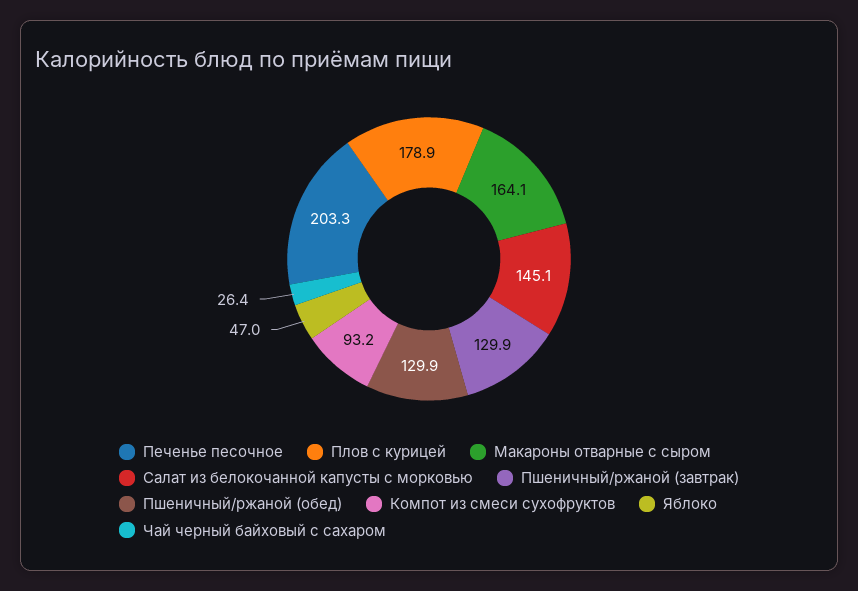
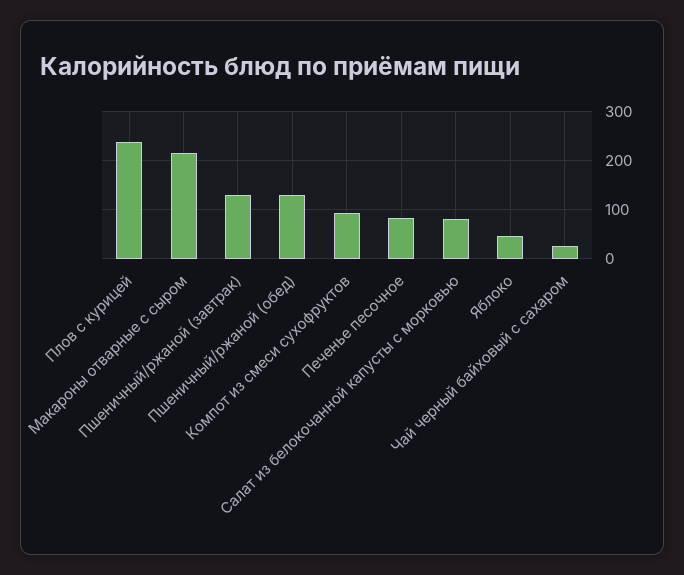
  {
-   "Печенье песочное": 203.3,
+   "Печенье песочное": 80,
-   "Плов с курицей": 178.9,
+   "Плов с курицей": 240,
-   "Макароны отварные с сыром": 164.1,
+   "Макароны отварные с сыром": 220,
-   "Салат из белокочанной капусты с морковью": 145.1,
+   "Салат из белокочанной капусты с морковью": 80,
    "Пшеничный/ржаной (завтрак)": 129.9,
    "Пшеничный/ржаной (обед)": 129.9,
    "Компот из смеси сухофруктов": 93.2,
    "Яблоко": 47,
    "Чай черный байховый с сахаром": 26.4
  }

